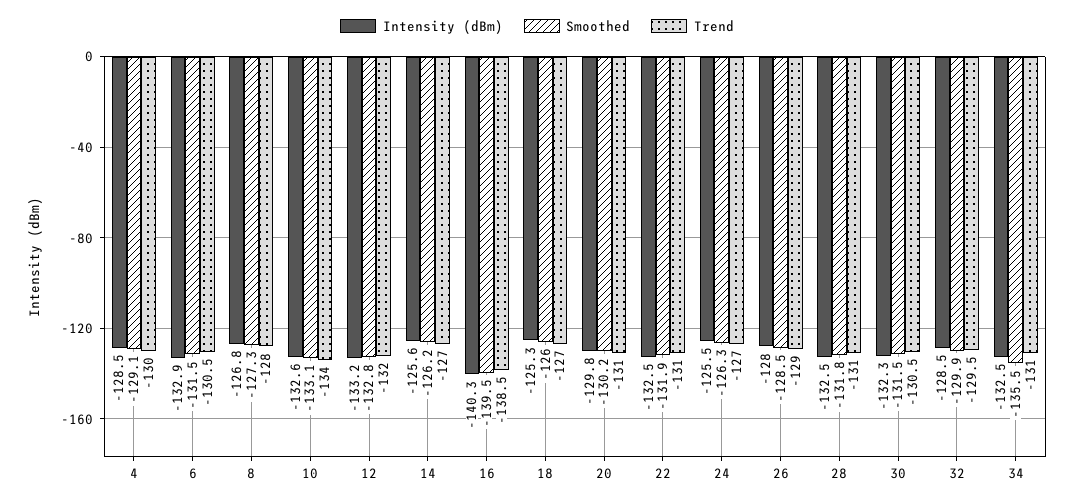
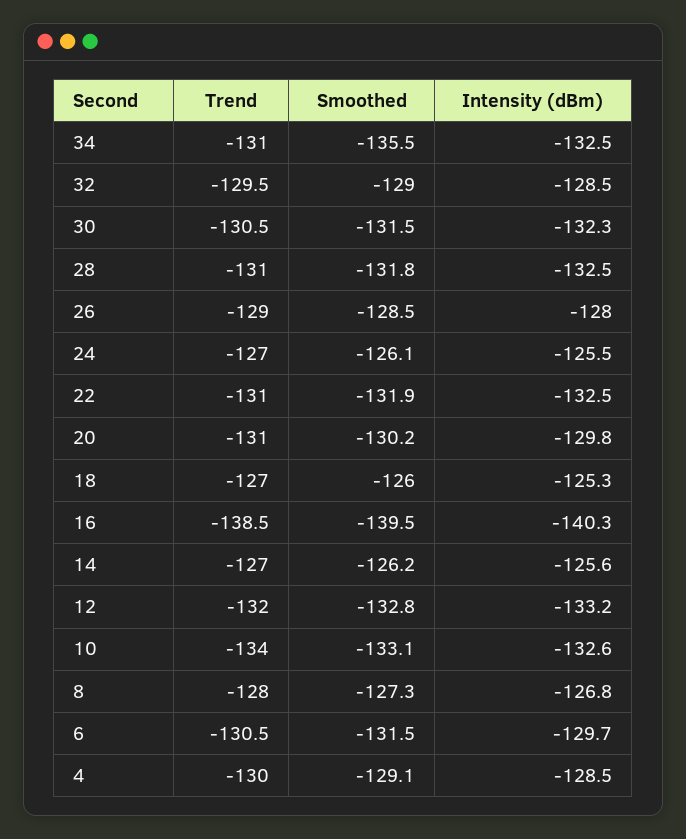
  {
    "Intensity (dBm)": {
      "4": -128.5,
-     "6": -132.9,
+     "6": -129.7,
      "8": -126.8,
      "10": -132.6,
      "12": -133.2,
      "14": -125.6,
      "16": -140.3,
      "18": -125.3,
      "20": -129.8,
      "22": -132.5,
      "24": -125.5,
      "26": -128,
      "28": -132.5,
      "30": -132.3,
      "32": -128.5,
      "34": -132.5
    },
    "Smoothed": {
      "4": -129.1,
      "6": -131.5,
      "8": -127.3,
      "10": -133.1,
      "12": -132.8,
      "14": -126.2,
      "16": -139.5,
      "18": -126,
      "20": -130.2,
      "22": -131.9,
-     "24": -126.3,
+     "24": -126.1,
      "26": -128.5,
      "28": -131.8,
      "30": -131.5,
-     "32": -129.9,
+     "32": -129,
      "34": -135.5
    },
    "Trend": {
      "4": -130,
      "6": -130.5,
      "8": -128,
      "10": -134,
      "12": -132,
      "14": -127,
      "16": -138.5,
      "18": -127,
      "20": -131,
      "22": -131,
      "24": -127,
      "26": -129,
      "28": -131,
      "30": -130.5,
      "32": -129.5,
      "34": -131
    }
  }

